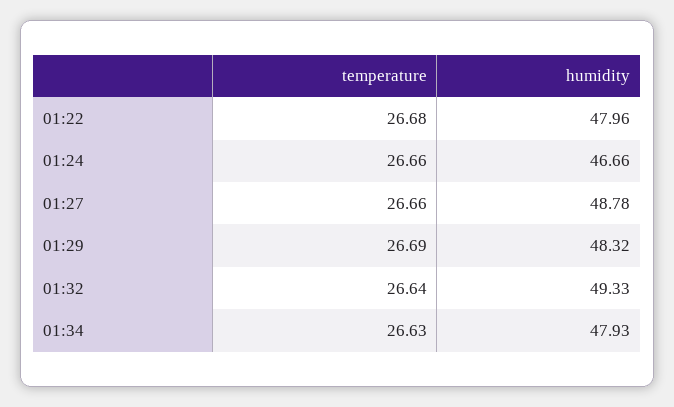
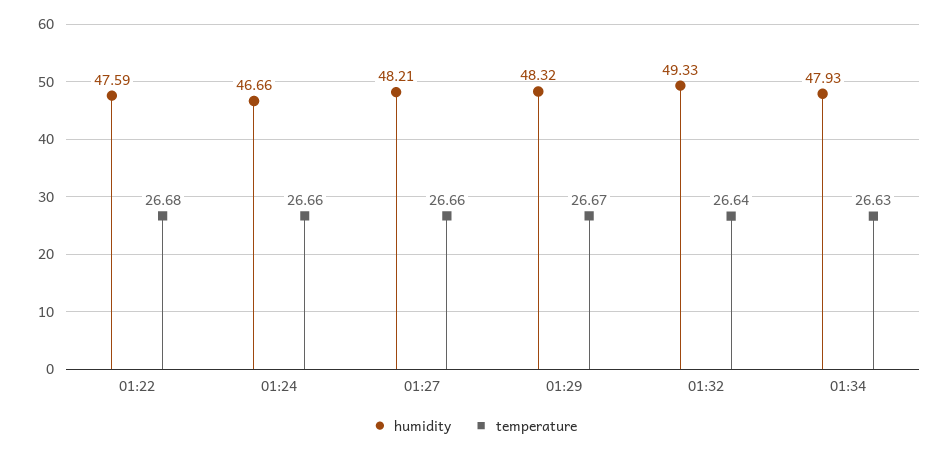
  {
    "temperature": {
      "01:22": 26.68,
      "01:24": 26.66,
      "01:27": 26.66,
-     "01:29": 26.69,
+     "01:29": 26.67,
      "01:32": 26.64,
      "01:34": 26.63
    },
    "humidity": {
-     "01:22": 47.96,
+     "01:22": 47.59,
      "01:24": 46.66,
-     "01:27": 48.78,
+     "01:27": 48.21,
      "01:29": 48.32,
      "01:32": 49.33,
      "01:34": 47.93
    }
  }

